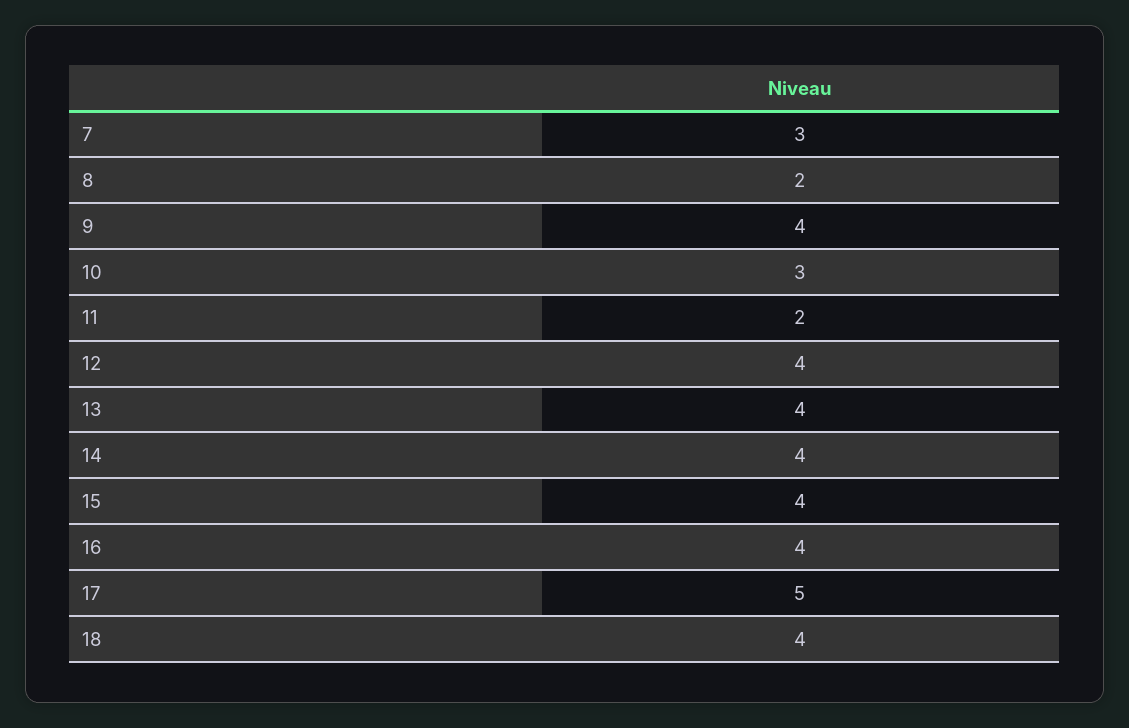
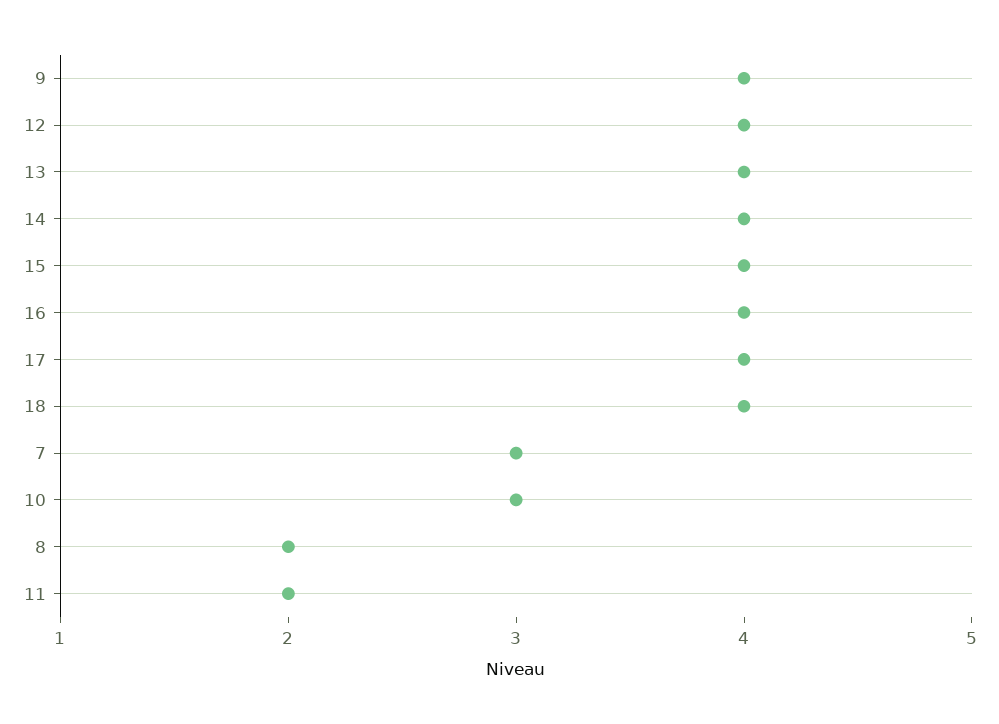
  {
    "7": 3,
    "8": 2,
    "9": 4,
    "10": 3,
    "11": 2,
    "12": 4,
    "13": 4,
    "14": 4,
    "15": 4,
    "16": 4,
-   "17": 5,
+   "17": 4,
    "18": 4
  }

